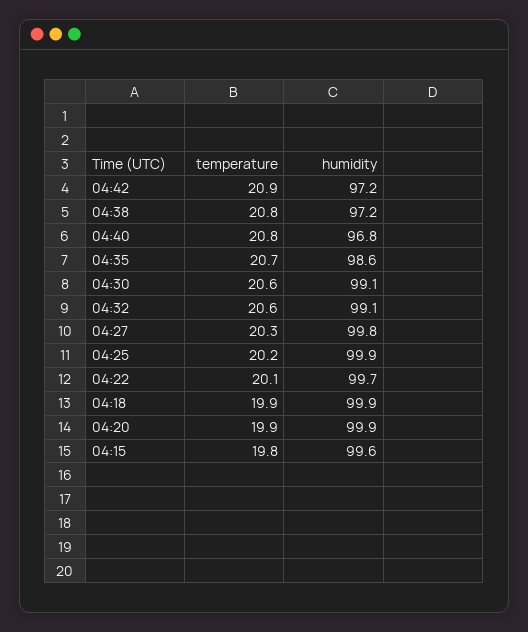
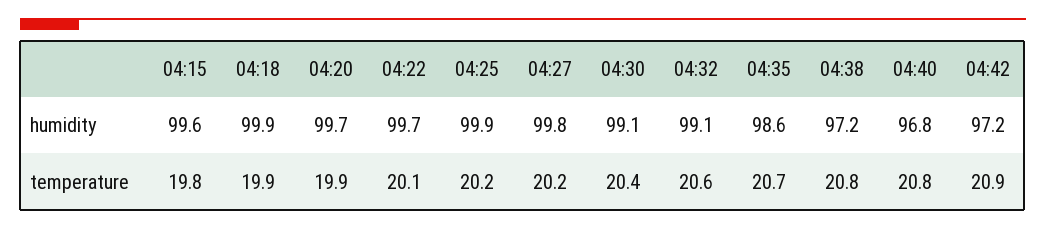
  {
    "temperature": {
      "04:42": 20.9,
      "04:38": 20.8,
      "04:40": 20.8,
      "04:35": 20.7,
-     "04:30": 20.6,
+     "04:30": 20.4,
      "04:32": 20.6,
-     "04:27": 20.3,
+     "04:27": 20.2,
      "04:25": 20.2,
      "04:22": 20.1,
      "04:18": 19.9,
      "04:20": 19.9,
      "04:15": 19.8
    },
    "humidity": {
      "04:42": 97.2,
      "04:38": 97.2,
      "04:40": 96.8,
      "04:35": 98.6,
      "04:30": 99.1,
      "04:32": 99.1,
      "04:27": 99.8,
      "04:25": 99.9,
      "04:22": 99.7,
      "04:18": 99.9,
-     "04:20": 99.9,
+     "04:20": 99.7,
      "04:15": 99.6
    }
  }

